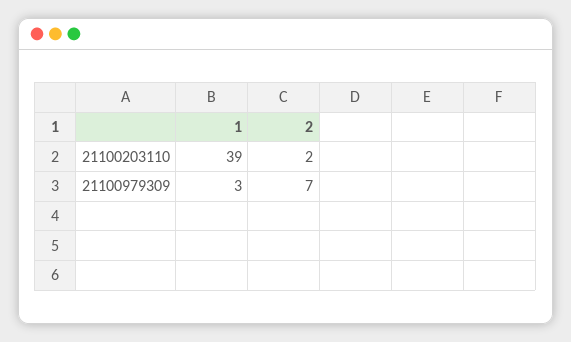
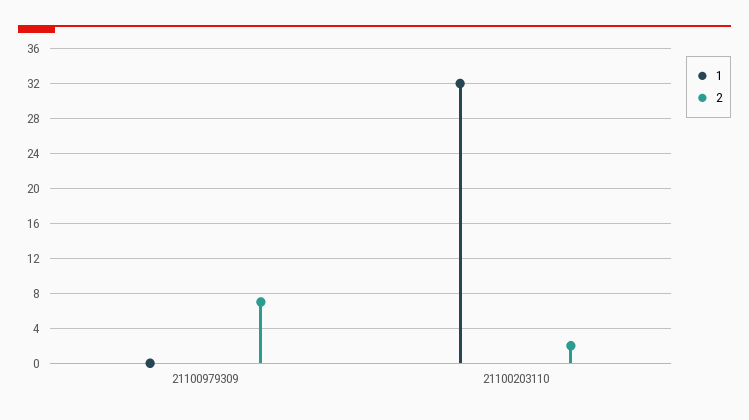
  {
    "1": {
-     "21100203110": 39,
+     "21100203110": 32,
-     "21100979309": 3
+     "21100979309": 0
    },
    "2": {
      "21100203110": 2,
      "21100979309": 7
    }
  }

